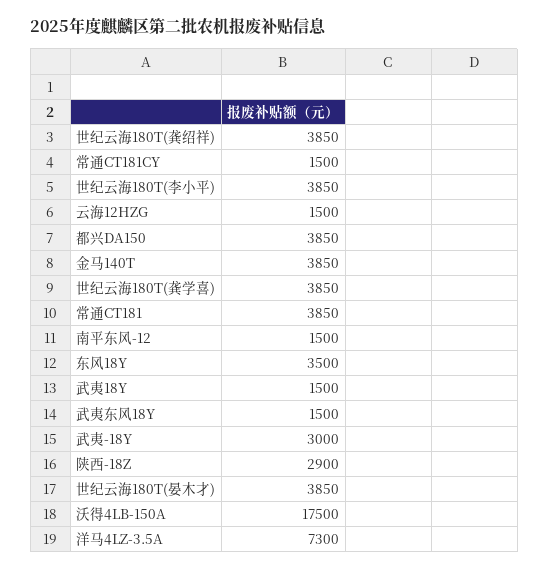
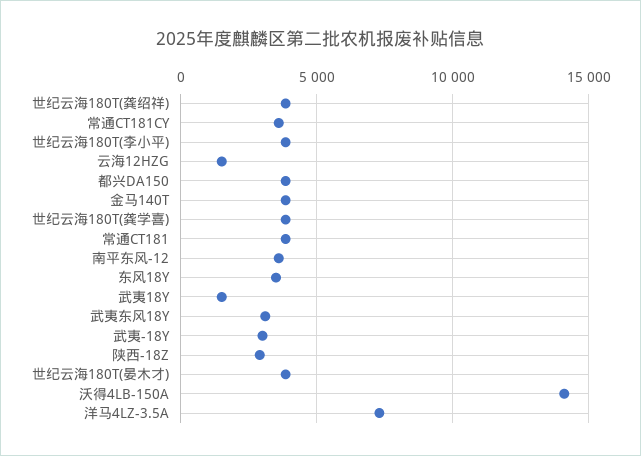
  {
    "世纪云海180T(龚绍祥)": 3850,
-   "常通CT181CY": 1500,
+   "常通CT181CY": 3500,
    "世纪云海180T(李小平)": 3850,
    "云海12HZG": 1500,
    "都兴DA150": 3850,
    "金马140T": 3850,
    "世纪云海180T(龚学喜)": 3850,
    "常通CT181": 3850,
-   "南平东风-12": 1500,
+   "南平东风-12": 3500,
    "东风18Y": 3500,
    "武夷18Y": 1500,
-   "武夷东风18Y": 1500,
+   "武夷东风18Y": 3000,
    "武夷-18Y": 3000,
    "陕西-18Z": 2900,
    "世纪云海180T(晏木才)": 3850,
-   "沃得4LB-150A": 17500,
+   "沃得4LB-150A": 14000,
    "洋马4LZ-3.5A": 7300
  }

